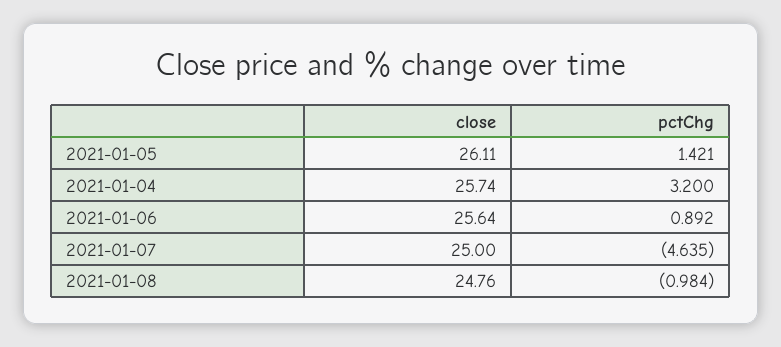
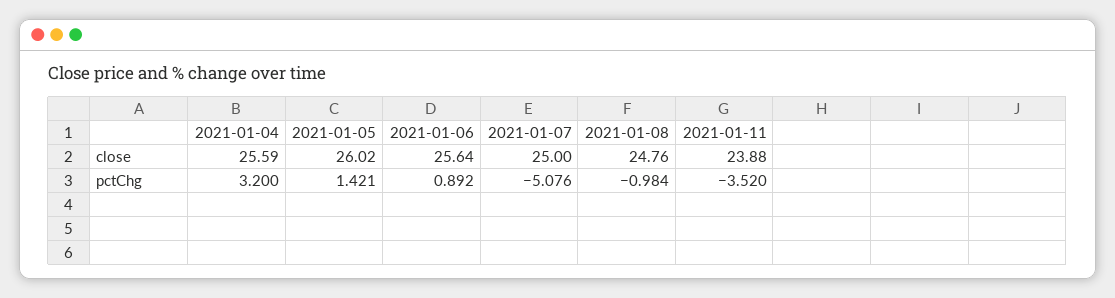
  {
    "close": {
-     "2021-01-05": 26.11,
+     "2021-01-05": 26.02,
-     "2021-01-04": 25.74,
+     "2021-01-04": 25.59,
      "2021-01-06": 25.64,
      "2021-01-07": 25,
-     "2021-01-08": 24.76
+     "2021-01-08": 24.76,
+     "2021-01-11": 23.88
    },
    "pctChg": {
      "2021-01-05": 1.421,
      "2021-01-04": 3.2,
      "2021-01-06": 0.892,
-     "2021-01-07": -4.635,
+     "2021-01-07": -5.076,
-     "2021-01-08": -0.984
+     "2021-01-08": -0.984,
+     "2021-01-11": -3.52
    }
  }

